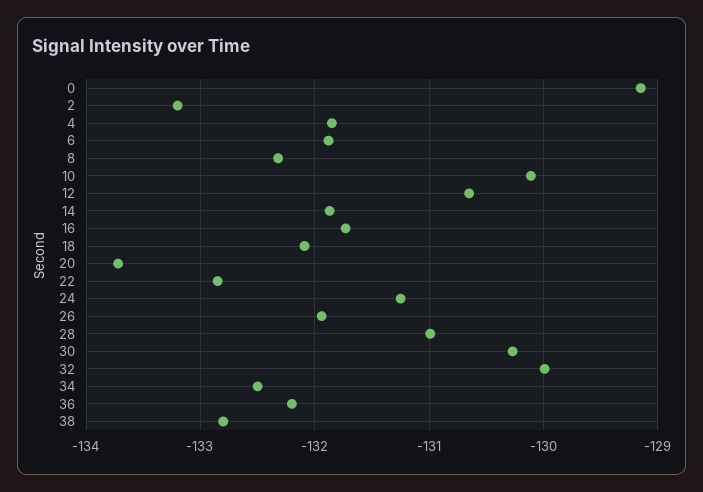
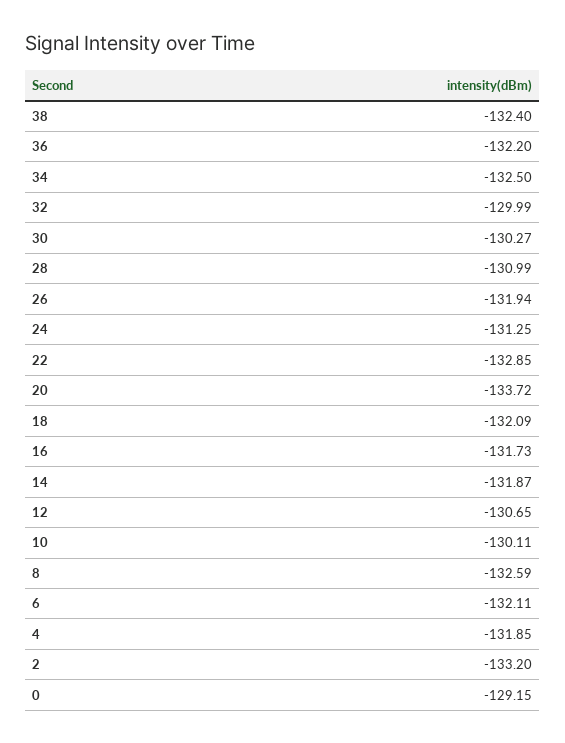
  {
    "0": -129.15,
    "2": -133.2,
    "4": -131.85,
-   "6": -131.9,
+   "6": -132.11,
-   "8": -132.3,
+   "8": -132.59,
    "10": -130.11,
    "12": -130.65,
    "14": -131.87,
    "16": -131.73,
    "18": -132.09,
    "20": -133.72,
    "22": -132.85,
    "24": -131.25,
    "26": -131.94,
    "28": -130.99,
    "30": -130.27,
    "32": -129.99,
    "34": -132.5,
    "36": -132.2,
-   "38": -132.8
+   "38": -132.4
  }

